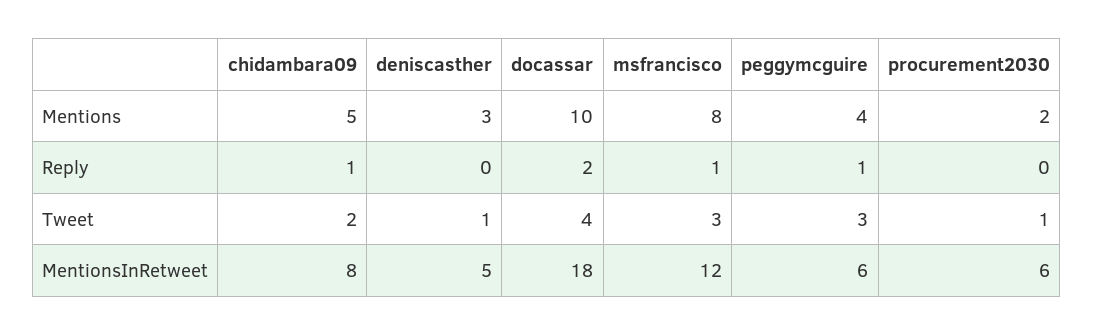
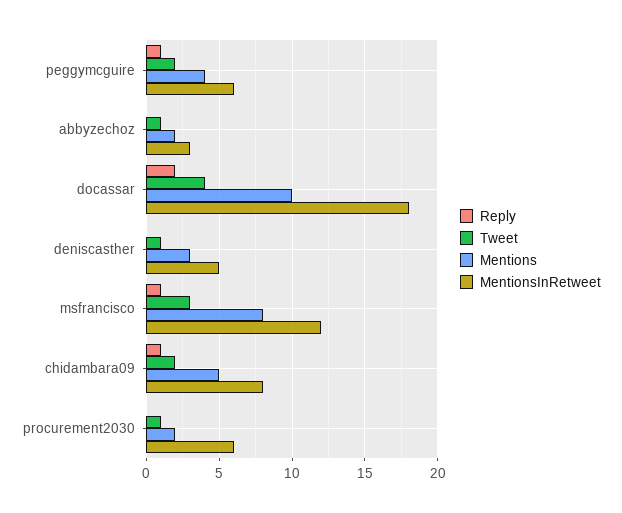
  {
    "Mentions": {
      "chidambara09": 5,
      "deniscasther": 3,
      "docassar": 10,
      "msfrancisco": 8,
      "peggymcguire": 4,
-     "procurement2030": 2
+     "procurement2030": 2,
+     "abbyzechoz": 2
    },
    "Reply": {
      "chidambara09": 1,
      "deniscasther": 0,
      "docassar": 2,
      "msfrancisco": 1,
      "peggymcguire": 1,
-     "procurement2030": 0
+     "procurement2030": 0,
+     "abbyzechoz": 0
    },
    "Tweet": {
      "chidambara09": 2,
      "deniscasther": 1,
      "docassar": 4,
      "msfrancisco": 3,
-     "peggymcguire": 3,
+     "peggymcguire": 2,
-     "procurement2030": 1
+     "procurement2030": 1,
+     "abbyzechoz": 1
    },
    "MentionsInRetweet": {
      "chidambara09": 8,
      "deniscasther": 5,
      "docassar": 18,
      "msfrancisco": 12,
      "peggymcguire": 6,
-     "procurement2030": 6
+     "procurement2030": 6,
+     "abbyzechoz": 3
    }
  }

